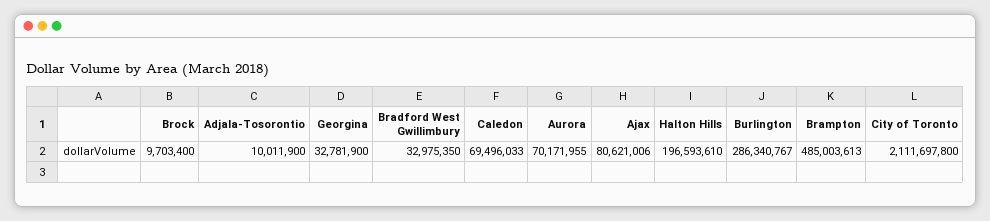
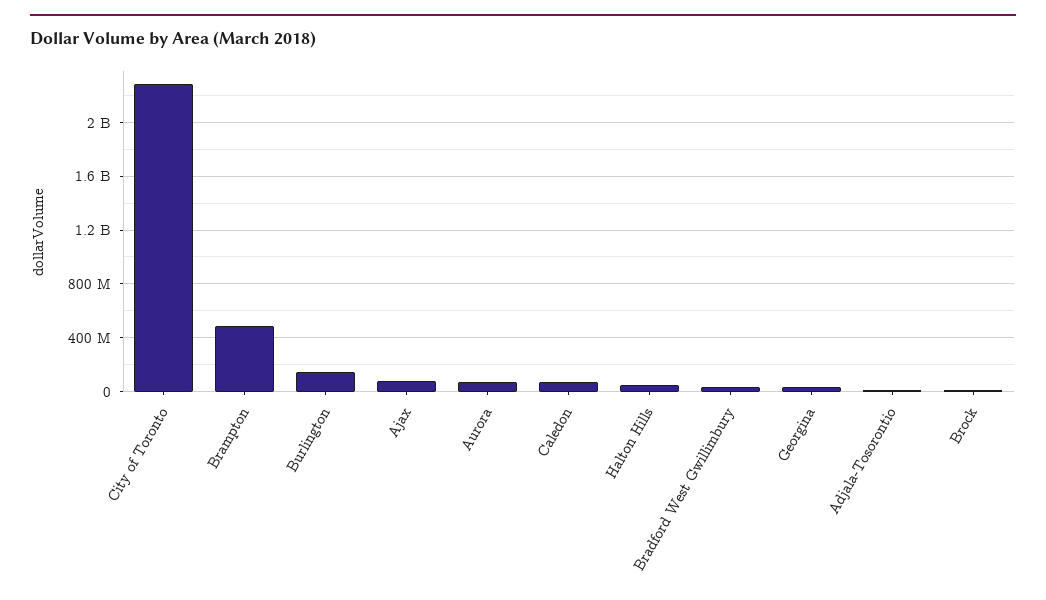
  {
    "Brock": 9703400,
    "Adjala-Tosorontio": 10011900,
    "Georgina": 32781900,
    "Bradford West Gwillimbury": 32975350,
    "Caledon": 69496033,
    "Aurora": 70171955,
    "Ajax": 80621006,
-   "Halton Hills": 196593610,
+   "Halton Hills": 50000000,
-   "Burlington": 286340767,
+   "Burlington": 150000000,
    "Brampton": 485003613,
-   "City of Toronto": 2111697800
+   "City of Toronto": 2300000000
  }

